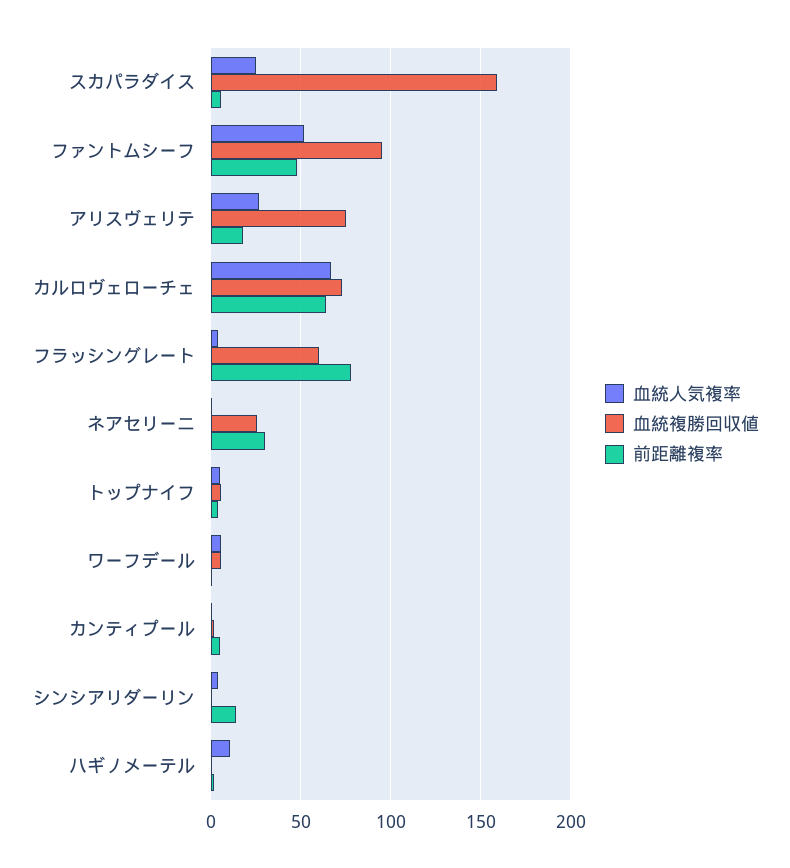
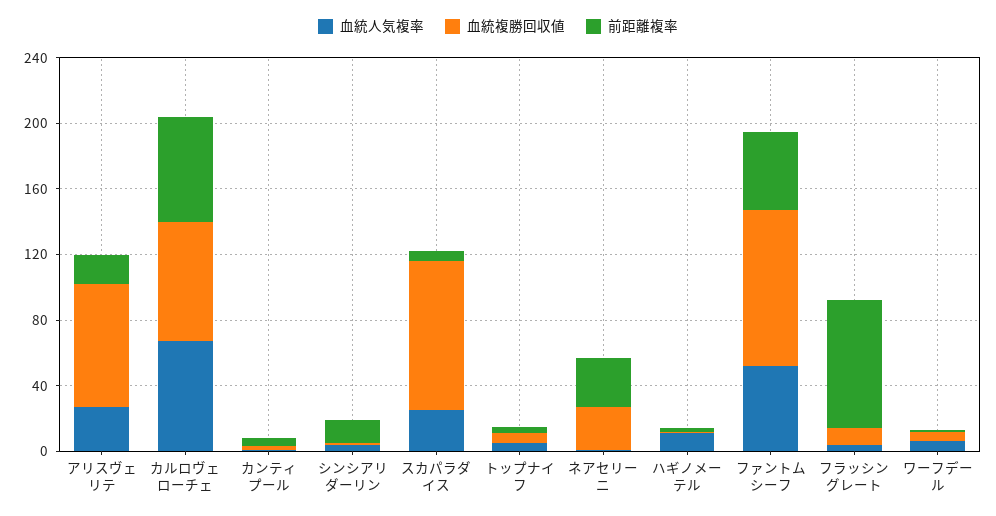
  {
    "血統人気複率": {
      "スカパラダイス": 25,
      "ファントムシーフ": 50,
      "アリスヴェリテ": 25,
      "カルロヴェローチェ": 65,
      "フラッシングレート": 5,
      "ネアセリーニ": 0,
      "トップナイフ": 5,
      "ワーフデール": 5,
      "カンティプール": 0,
      "シンシアリダーリン": 5,
      "ハギノメーテル": 10
    },
    "血統複勝回収値": {
-     "スカパラダイス": 160,
+     "スカパラダイス": 90,
      "ファントムシーフ": 95,
      "アリスヴェリテ": 75,
      "カルロヴェローチェ": 75,
-     "フラッシングレート": 60,
+     "フラッシングレート": 10,
      "ネアセリーニ": 25,
      "トップナイフ": 5,
      "ワーフデール": 5,
      "カンティプール": 0,
      "シンシアリダーリン": 0,
      "ハギノメーテル": 0
    },
    "前距離複率": {
      "スカパラダイス": 5,
      "ファントムシーフ": 50,
      "アリスヴェリテ": 20,
      "カルロヴェローチェ": 65,
      "フラッシングレート": 80,
      "ネアセリーニ": 30,
      "トップナイフ": 5,
      "ワーフデール": 0,
      "カンティプール": 5,
      "シンシアリダーリン": 15,
      "ハギノメーテル": 0
    }
  }

